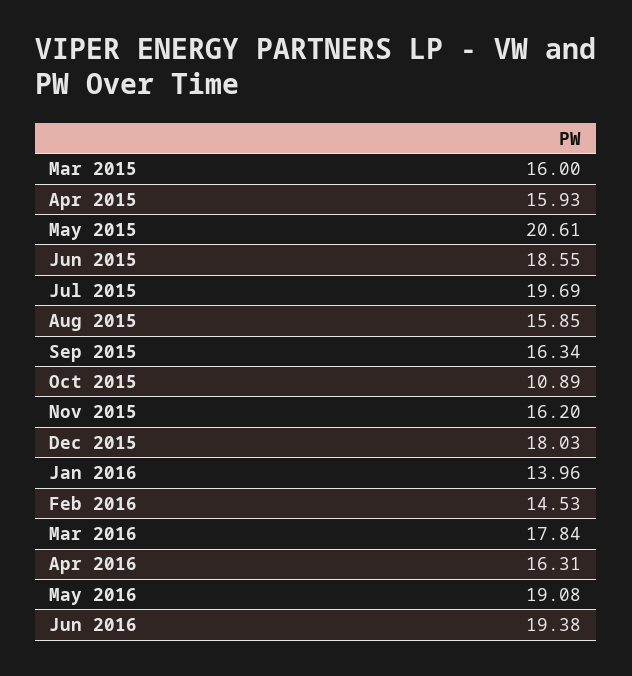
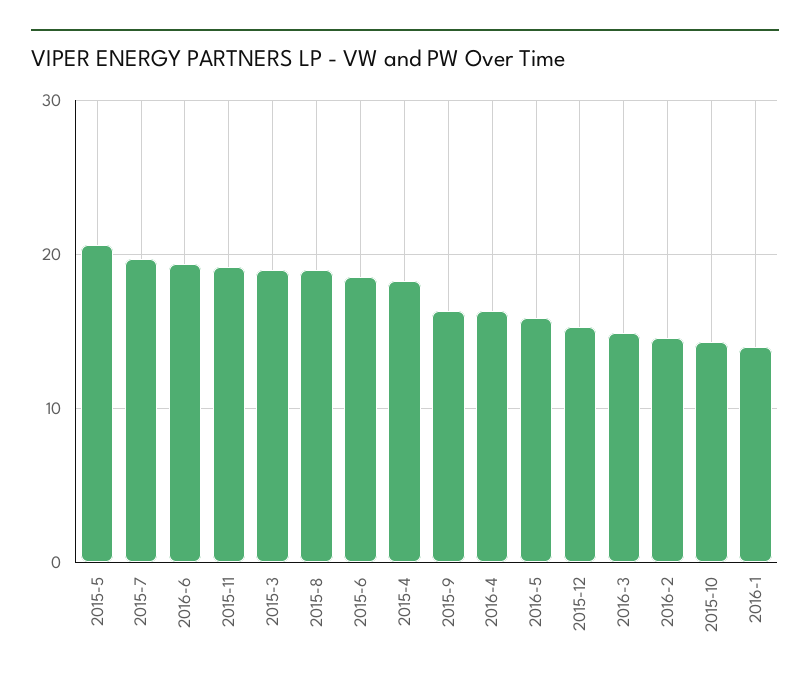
  {
-   "Mar 2015": 16,
+   "Mar 2015": 19,
-   "Apr 2015": 15.93,
+   "Apr 2015": 18,
    "May 2015": 20.61,
    "Jun 2015": 18.55,
    "Jul 2015": 19.69,
-   "Aug 2015": 15.85,
+   "Aug 2015": 19,
    "Sep 2015": 16.34,
-   "Oct 2015": 10.89,
+   "Oct 2015": 14,
-   "Nov 2015": 16.2,
+   "Nov 2015": 19,
-   "Dec 2015": 18.03,
+   "Dec 2015": 15,
    "Jan 2016": 13.96,
    "Feb 2016": 14.53,
-   "Mar 2016": 17.84,
+   "Mar 2016": 15,
    "Apr 2016": 16.31,
-   "May 2016": 19.08,
+   "May 2016": 16,
    "Jun 2016": 19.38
  }

